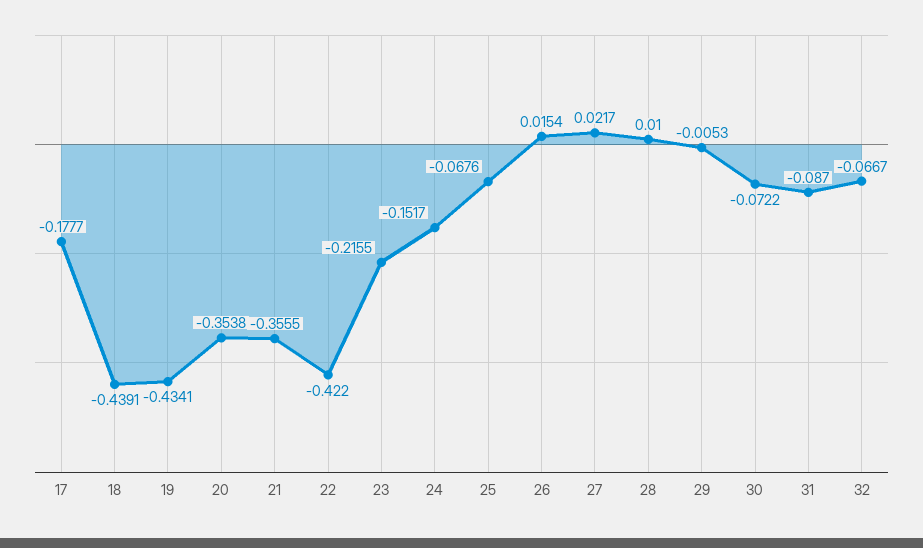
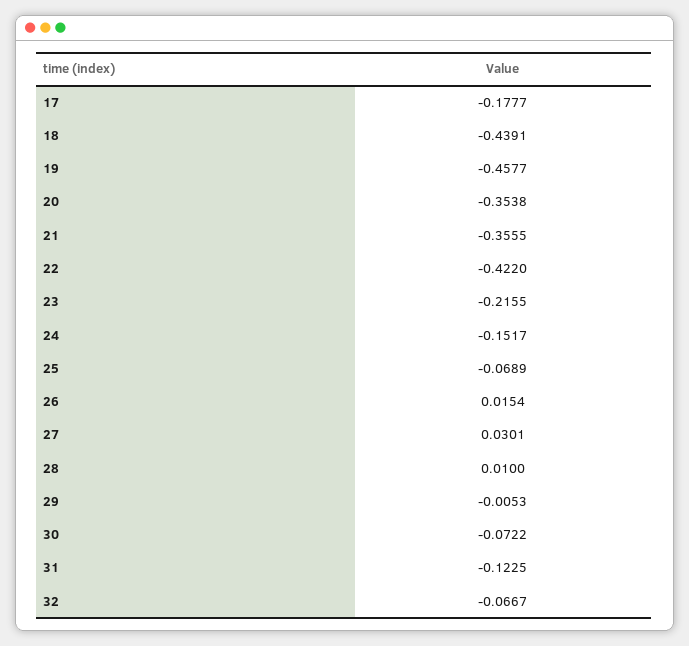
  {
    "17": -0.1777,
    "18": -0.4391,
-   "19": -0.4341,
+   "19": -0.4577,
    "20": -0.3538,
    "21": -0.3555,
    "22": -0.422,
    "23": -0.2155,
    "24": -0.1517,
-   "25": -0.0676,
+   "25": -0.0689,
    "26": 0.0154,
-   "27": 0.0217,
+   "27": 0.0301,
    "28": 0.01,
    "29": -0.0053,
    "30": -0.0722,
-   "31": -0.087,
+   "31": -0.1225,
    "32": -0.0667
  }

